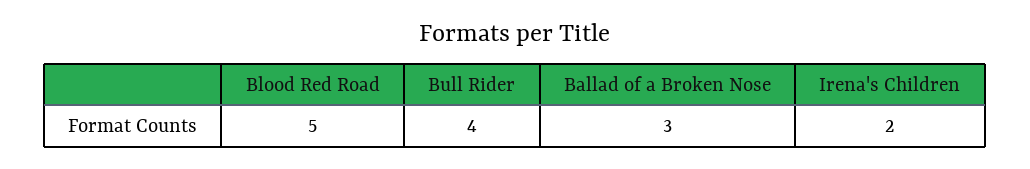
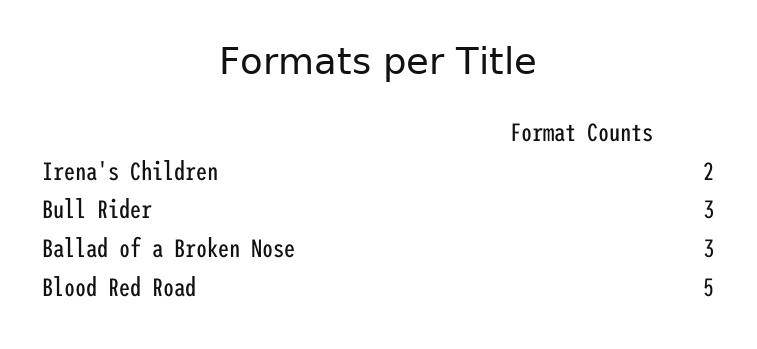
  {
    "Blood Red Road": 5,
-   "Bull Rider": 4,
+   "Bull Rider": 3,
    "Ballad of a Broken Nose": 3,
    "Irena's Children": 2
  }

